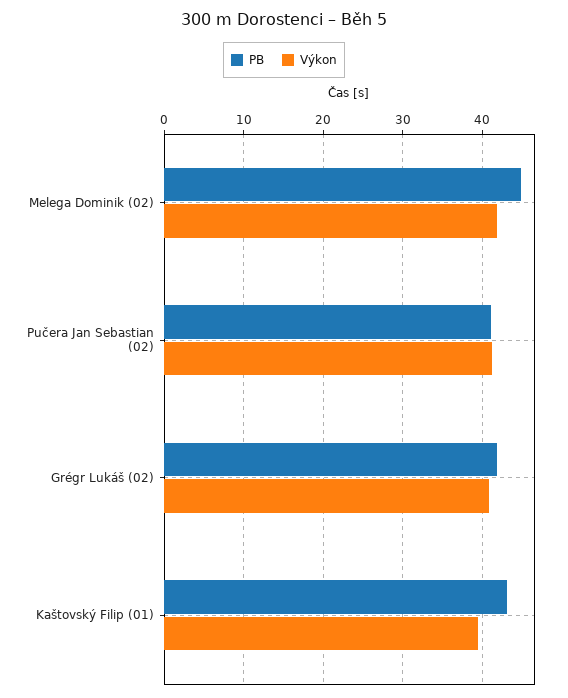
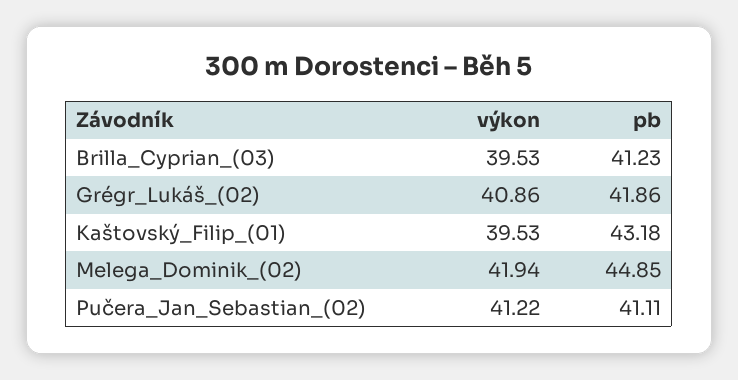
  {
    "PB": {
      "Melega Dominik (02)": 44.85,
      "Pučera Jan Sebastian (02)": 41.11,
      "Grégr Lukáš (02)": 41.86,
-     "Kaštovský Filip (01)": 43.18
+     "Kaštovský Filip (01)": 43.18,
+     "Brilla_Cyprian_(03)": 41.23
    },
    "Výkon": {
      "Melega Dominik (02)": 41.94,
      "Pučera Jan Sebastian (02)": 41.22,
      "Grégr Lukáš (02)": 40.86,
-     "Kaštovský Filip (01)": 39.53
+     "Kaštovský Filip (01)": 39.53,
+     "Brilla_Cyprian_(03)": 39.53
    }
  }

